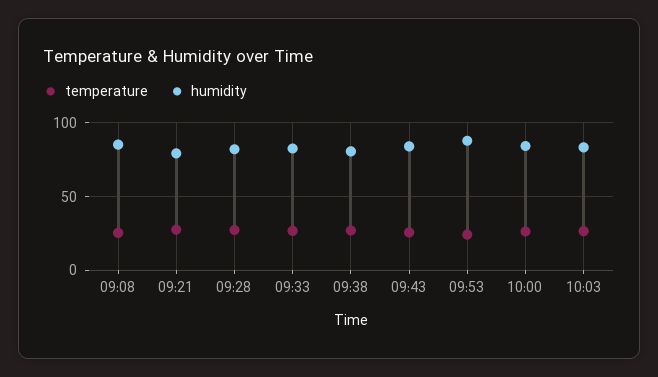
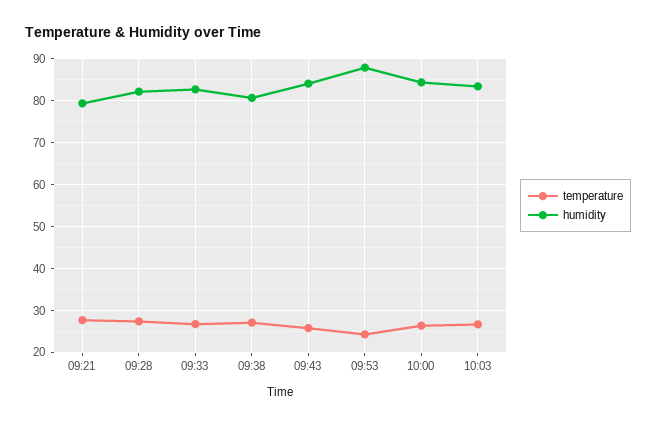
  {
    "temperature": {
-     "09:08": 25,
      "09:21": 28,
      "09:28": 28,
      "09:33": 26,
      "09:38": 28,
      "09:43": 26,
      "09:53": 24,
      "10:00": 26,
      "10:03": 26
    },
    "humidity": {
-     "09:08": 85,
      "09:21": 80,
      "09:28": 82,
      "09:33": 82,
      "09:38": 80,
      "09:43": 84,
      "09:53": 88,
      "10:00": 84,
      "10:03": 84
    }
  }

